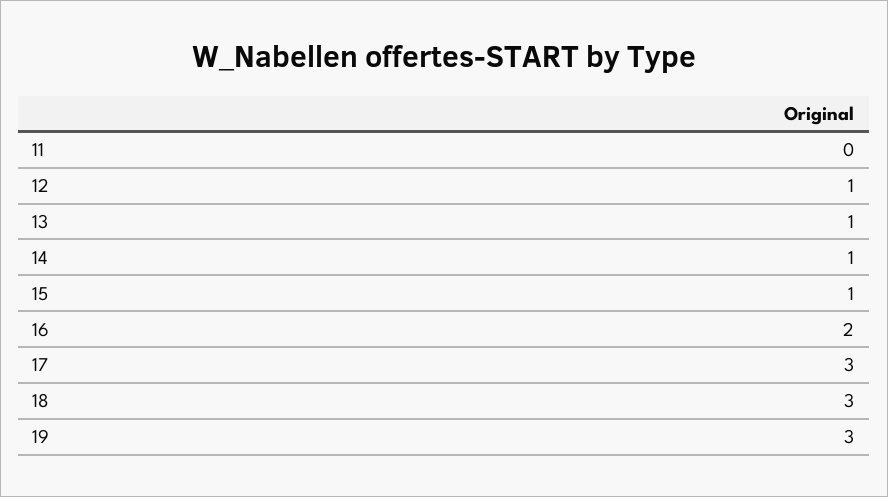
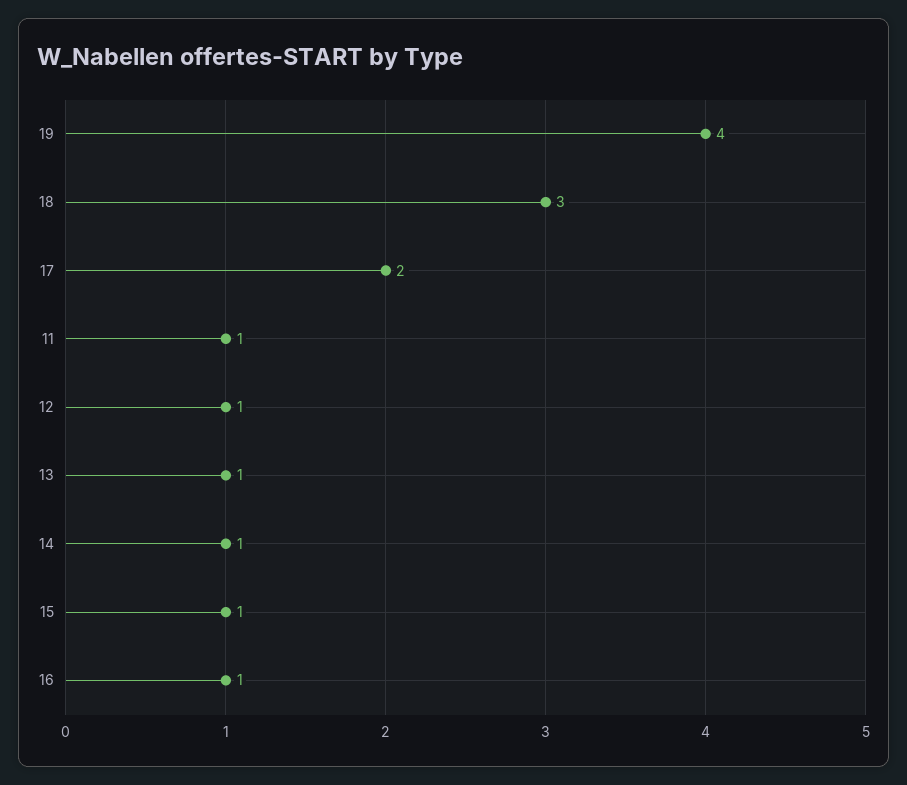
  {
-   "11": 0,
+   "11": 1,
    "12": 1,
    "13": 1,
    "14": 1,
    "15": 1,
-   "16": 2,
+   "16": 1,
-   "17": 3,
+   "17": 2,
    "18": 3,
-   "19": 3
+   "19": 4
  }

